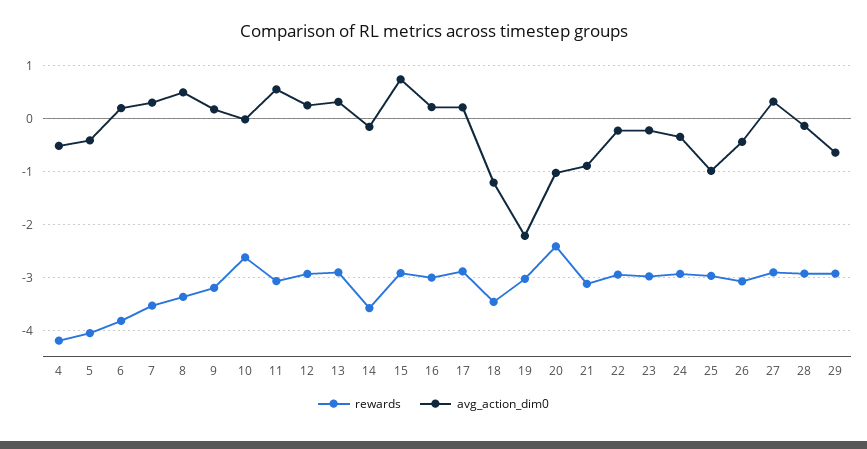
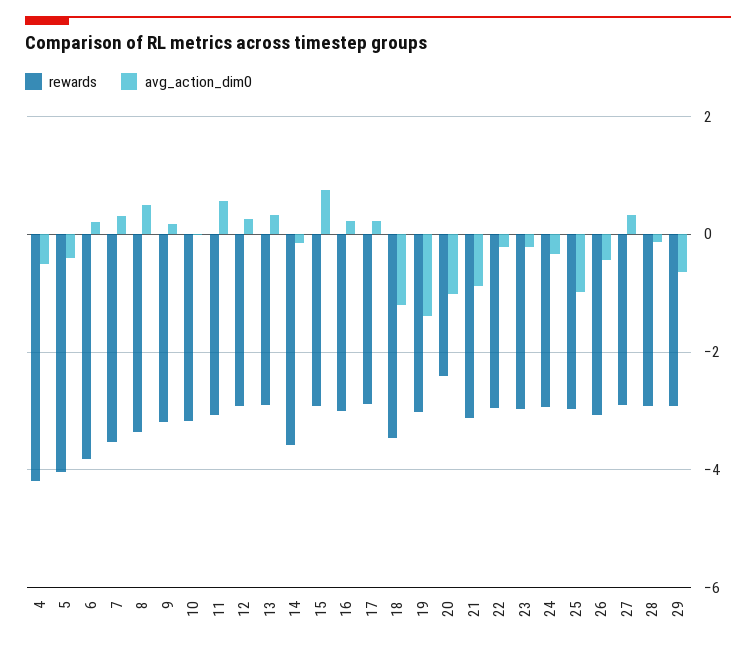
  {
    "rewards": {
      "4": -4.2,
      "5": -4,
      "6": -3.8,
      "7": -3.6,
      "8": -3.4,
      "9": -3.2,
-     "10": -2.6,
+     "10": -3.2,
      "11": -3,
      "12": -3,
      "13": -2.8,
      "14": -3.6,
      "15": -3,
      "16": -3,
      "17": -2.8,
      "18": -3.4,
      "19": -3,
      "20": -2.4,
      "21": -3.2,
      "22": -3,
      "23": -3,
      "24": -3,
      "25": -3,
      "26": -3,
      "27": -2.8,
      "28": -3,
      "29": -3
    },
    "avg_action_dim0": {
      "4": -0.6,
      "5": -0.4,
      "6": 0.2,
      "7": 0.4,
      "8": 0.4,
      "9": 0.2,
      "10": 0,
      "11": 0.6,
      "12": 0.2,
      "13": 0.4,
      "14": -0.2,
      "15": 0.8,
      "16": 0.2,
      "17": 0.2,
      "18": -1.2,
-     "19": -2.2,
+     "19": -1.4,
      "20": -1,
      "21": -0.8,
      "22": -0.2,
      "23": -0.2,
      "24": -0.4,
      "25": -1,
      "26": -0.4,
      "27": 0.4,
      "28": -0.2,
      "29": -0.6
    }
  }

